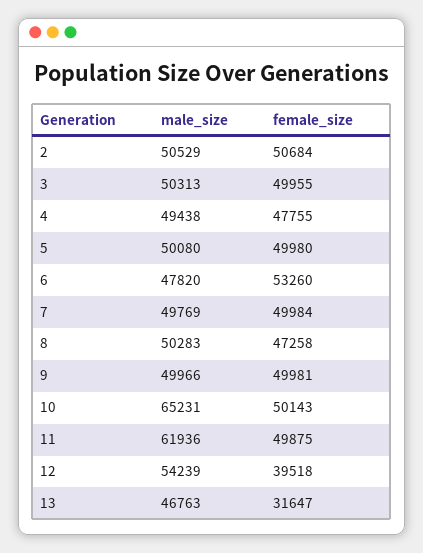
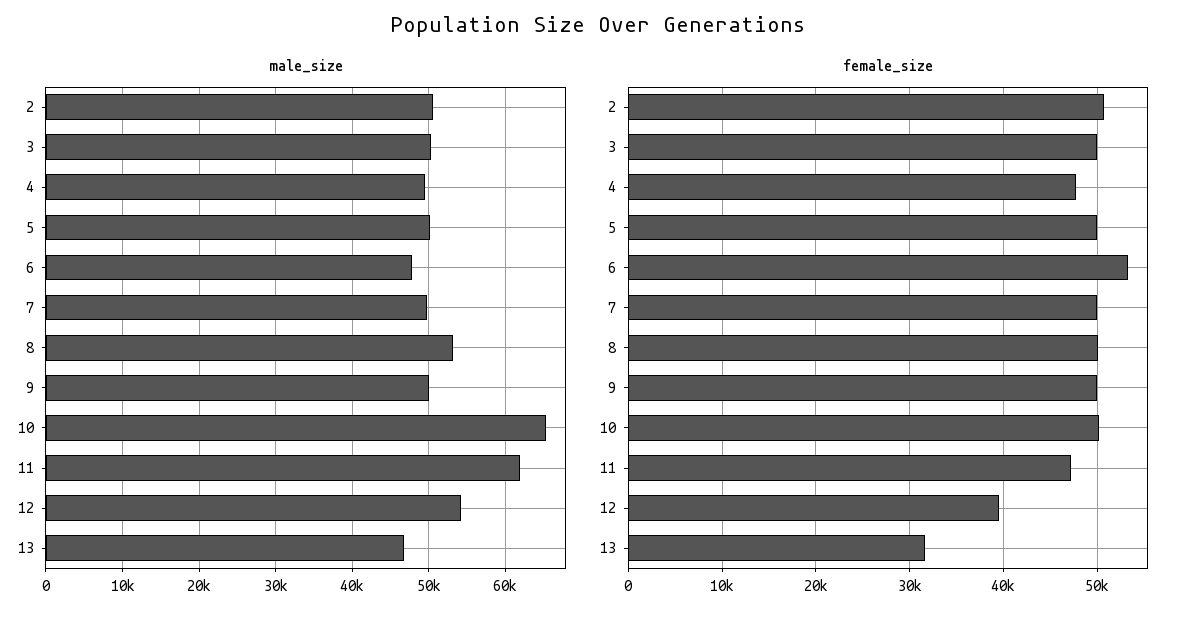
  {
    "male_size": {
      "2": 50529,
      "3": 50313,
      "4": 49438,
      "5": 50080,
      "6": 47820,
      "7": 49769,
-     "8": 50283,
+     "8": 53000,
      "9": 49966,
      "10": 65231,
      "11": 61936,
      "12": 54239,
      "13": 46763
    },
    "female_size": {
      "2": 50684,
      "3": 49955,
      "4": 47755,
      "5": 49980,
      "6": 53260,
      "7": 49984,
-     "8": 47258,
+     "8": 50000,
      "9": 49981,
      "10": 50143,
-     "11": 49875,
+     "11": 47000,
      "12": 39518,
      "13": 31647
    }
  }

